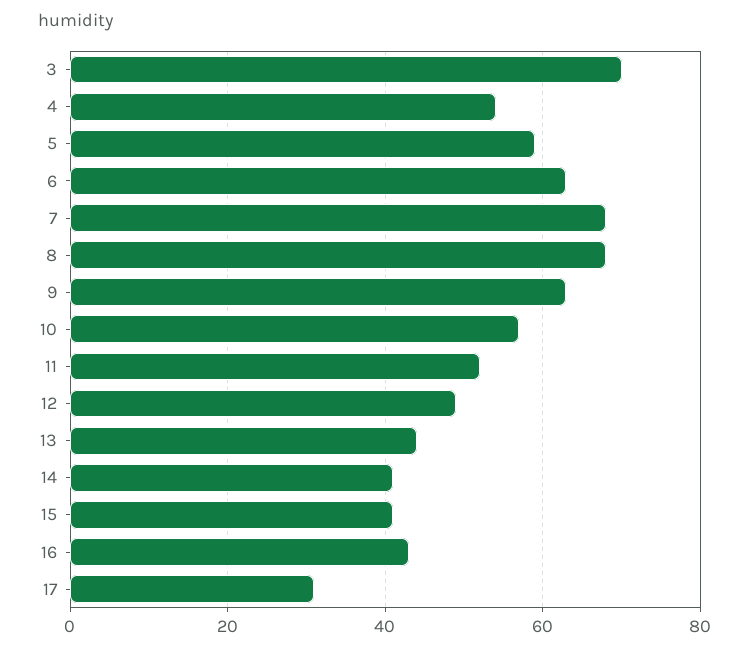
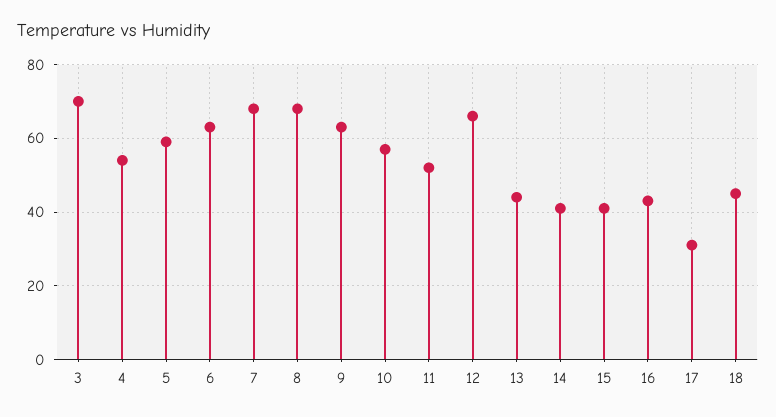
  {
    "3": 70,
    "4": 55,
    "5": 60,
    "6": 65,
    "7": 70,
    "8": 70,
    "9": 65,
    "10": 55,
    "11": 50,
-   "12": 50,
+   "12": 65,
    "13": 45,
    "14": 40,
    "15": 40,
    "16": 45,
-   "17": 30
+   "17": 30,
+   "18": 45
  }

